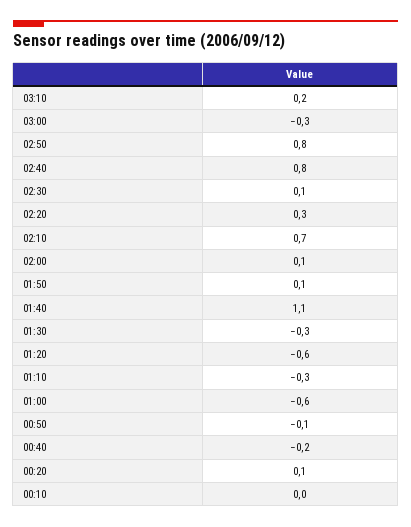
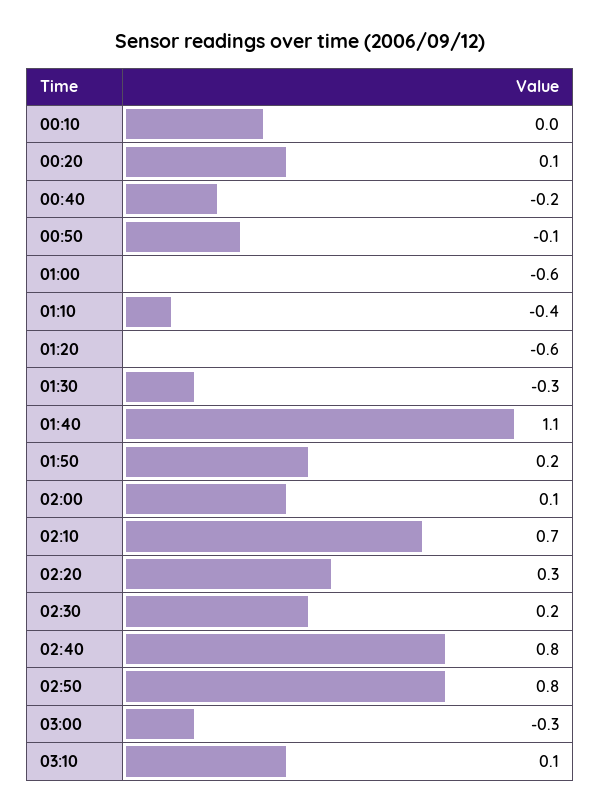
  {
-   "03:10": 0.2,
+   "03:10": 0.1,
    "03:00": -0.3,
    "02:50": 0.8,
    "02:40": 0.8,
-   "02:30": 0.1,
+   "02:30": 0.2,
    "02:20": 0.3,
    "02:10": 0.7,
    "02:00": 0.1,
-   "01:50": 0.1,
+   "01:50": 0.2,
    "01:40": 1.1,
    "01:30": -0.3,
    "01:20": -0.6,
-   "01:10": -0.3,
+   "01:10": -0.4,
    "01:00": -0.6,
    "00:50": -0.1,
    "00:40": -0.2,
    "00:20": 0.1,
    "00:10": 0
  }

